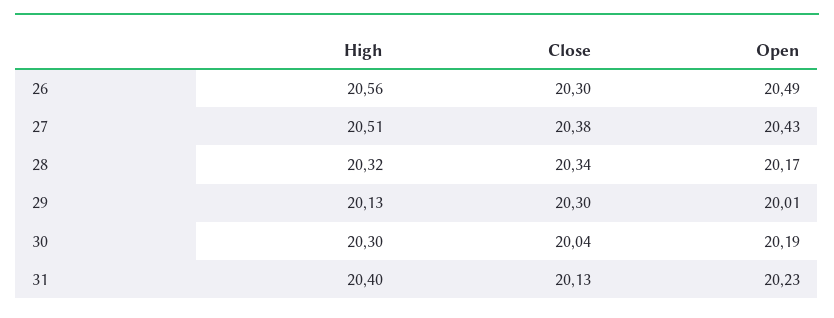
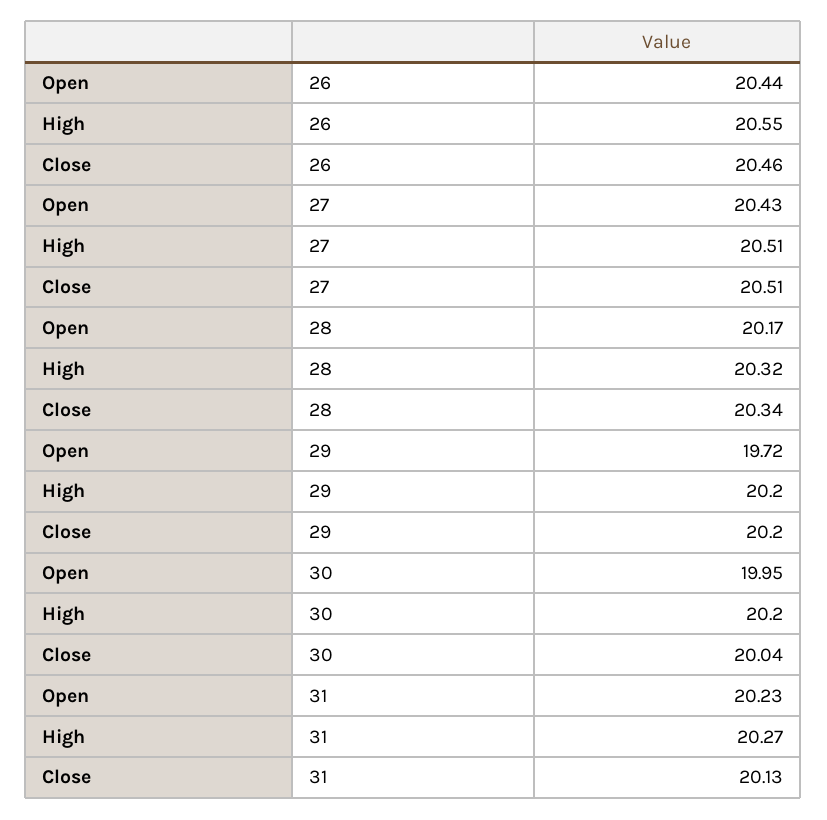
  {
    "High": {
-     "26": 20.56,
+     "26": 20.55,
      "27": 20.51,
      "28": 20.32,
-     "29": 20.13,
+     "29": 20.2,
-     "30": 20.3,
+     "30": 20.2,
-     "31": 20.4
+     "31": 20.27
    },
    "Close": {
-     "26": 20.3,
+     "26": 20.46,
-     "27": 20.38,
+     "27": 20.51,
      "28": 20.34,
-     "29": 20.3,
+     "29": 20.2,
      "30": 20.04,
      "31": 20.13
    },
    "Open": {
-     "26": 20.49,
+     "26": 20.44,
      "27": 20.43,
      "28": 20.17,
-     "29": 20.01,
+     "29": 19.72,
-     "30": 20.19,
+     "30": 19.95,
      "31": 20.23
    }
  }

